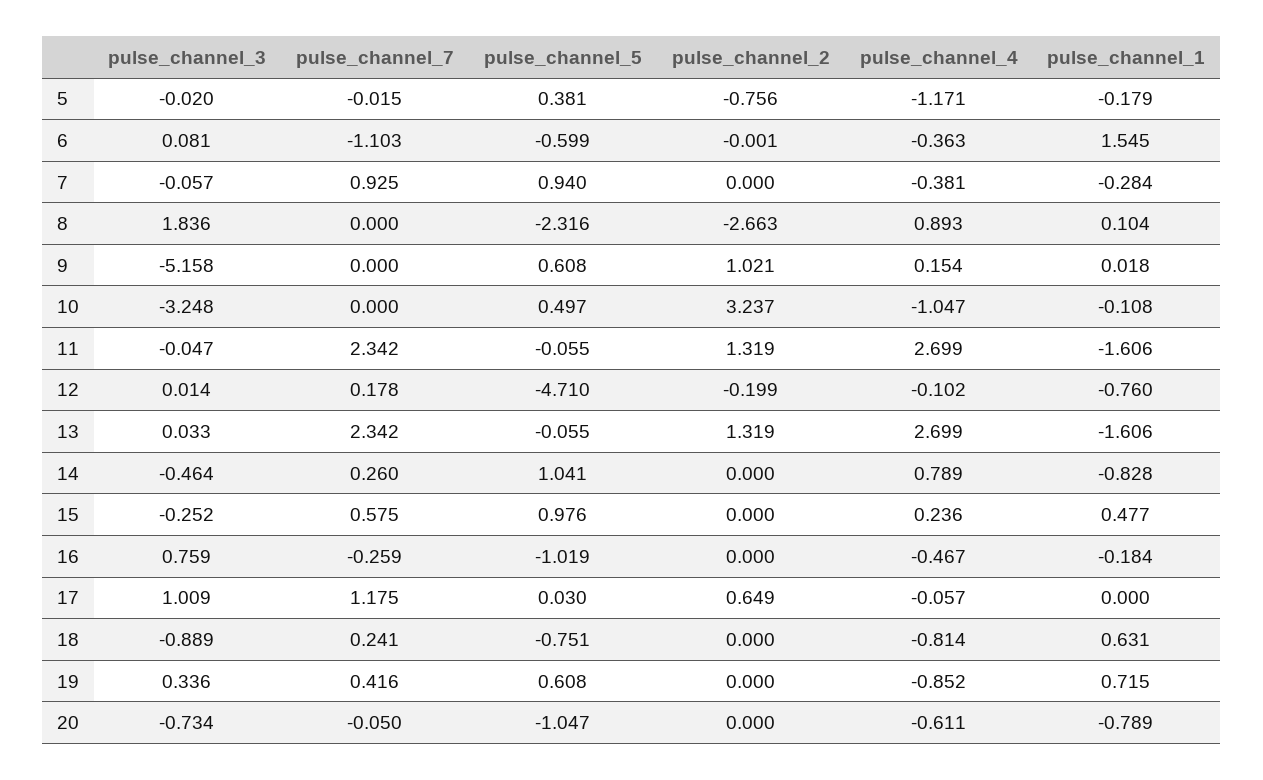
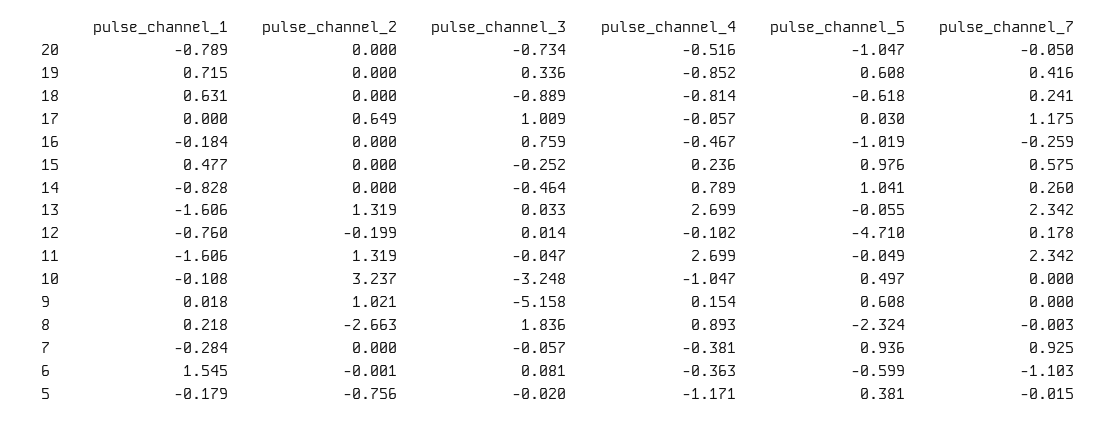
  {
    "pulse_channel_3": {
      "5": -0.02,
      "6": 0.081,
      "7": -0.057,
      "8": 1.836,
      "9": -5.158,
      "10": -3.248,
      "11": -0.047,
      "12": 0.014,
      "13": 0.033,
      "14": -0.464,
      "15": -0.252,
      "16": 0.759,
      "17": 1.009,
      "18": -0.889,
      "19": 0.336,
      "20": -0.734
    },
    "pulse_channel_7": {
      "5": -0.015,
      "6": -1.103,
      "7": 0.925,
-     "8": 0,
+     "8": -0.003,
      "9": 0,
      "10": 0,
      "11": 2.342,
      "12": 0.178,
      "13": 2.342,
      "14": 0.26,
      "15": 0.575,
      "16": -0.259,
      "17": 1.175,
      "18": 0.241,
      "19": 0.416,
      "20": -0.05
    },
    "pulse_channel_5": {
      "5": 0.381,
      "6": -0.599,
-     "7": 0.94,
+     "7": 0.936,
-     "8": -2.316,
+     "8": -2.324,
      "9": 0.608,
      "10": 0.497,
-     "11": -0.055,
+     "11": -0.049,
      "12": -4.71,
      "13": -0.055,
      "14": 1.041,
      "15": 0.976,
      "16": -1.019,
      "17": 0.03,
-     "18": -0.751,
+     "18": -0.618,
      "19": 0.608,
      "20": -1.047
    },
    "pulse_channel_2": {
      "5": -0.756,
      "6": -0.001,
      "7": 0,
      "8": -2.663,
      "9": 1.021,
      "10": 3.237,
      "11": 1.319,
      "12": -0.199,
      "13": 1.319,
      "14": 0,
      "15": 0,
      "16": 0,
      "17": 0.649,
      "18": 0,
      "19": 0,
      "20": 0
    },
    "pulse_channel_4": {
      "5": -1.171,
      "6": -0.363,
      "7": -0.381,
      "8": 0.893,
      "9": 0.154,
      "10": -1.047,
      "11": 2.699,
      "12": -0.102,
      "13": 2.699,
      "14": 0.789,
      "15": 0.236,
      "16": -0.467,
      "17": -0.057,
      "18": -0.814,
      "19": -0.852,
-     "20": -0.611
+     "20": -0.516
    },
    "pulse_channel_1": {
      "5": -0.179,
      "6": 1.545,
      "7": -0.284,
-     "8": 0.104,
+     "8": 0.218,
      "9": 0.018,
      "10": -0.108,
      "11": -1.606,
      "12": -0.76,
      "13": -1.606,
      "14": -0.828,
      "15": 0.477,
      "16": -0.184,
      "17": 0,
      "18": 0.631,
      "19": 0.715,
      "20": -0.789
    }
  }

